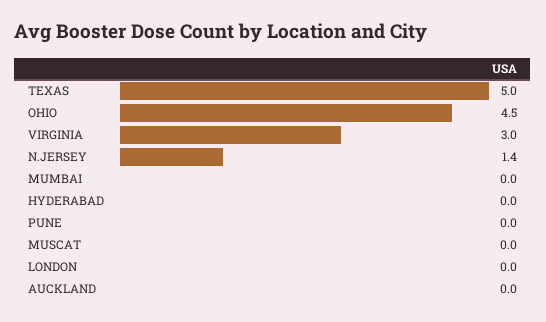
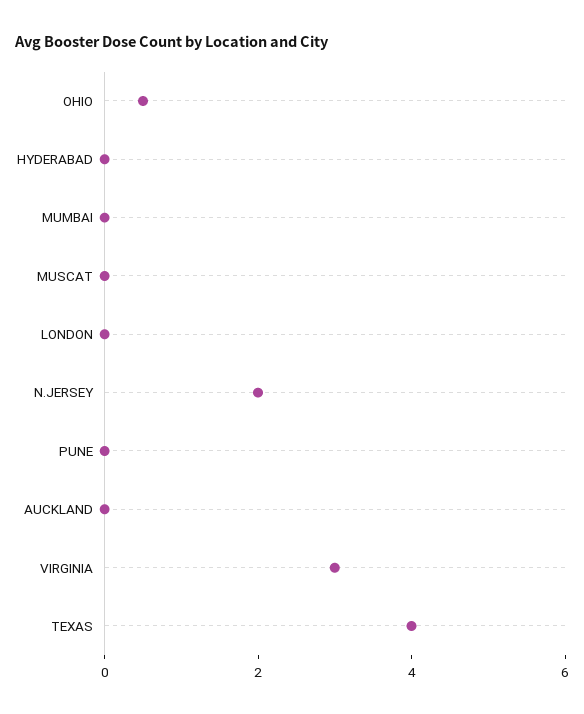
  {
-   "TEXAS": 5,
+   "TEXAS": 4,
-   "OHIO": 4.5,
+   "OHIO": 0.5,
    "VIRGINIA": 3,
-   "N.JERSEY": 1.4,
+   "N.JERSEY": 2,
    "MUMBAI": 0,
    "HYDERABAD": 0,
    "PUNE": 0,
    "MUSCAT": 0,
    "LONDON": 0,
    "AUCKLAND": 0
  }

